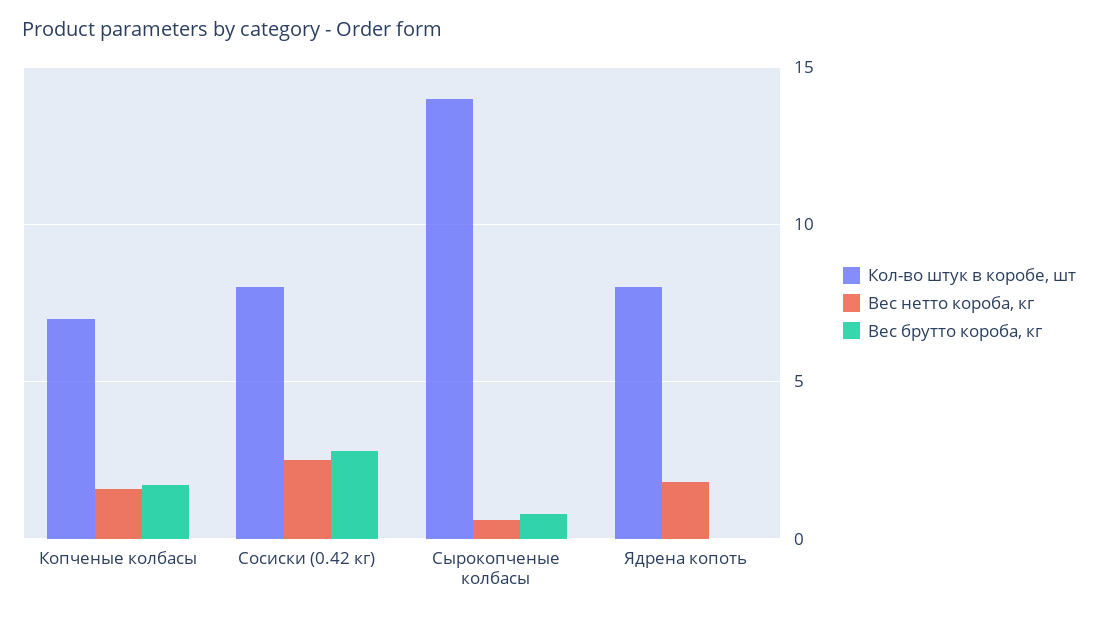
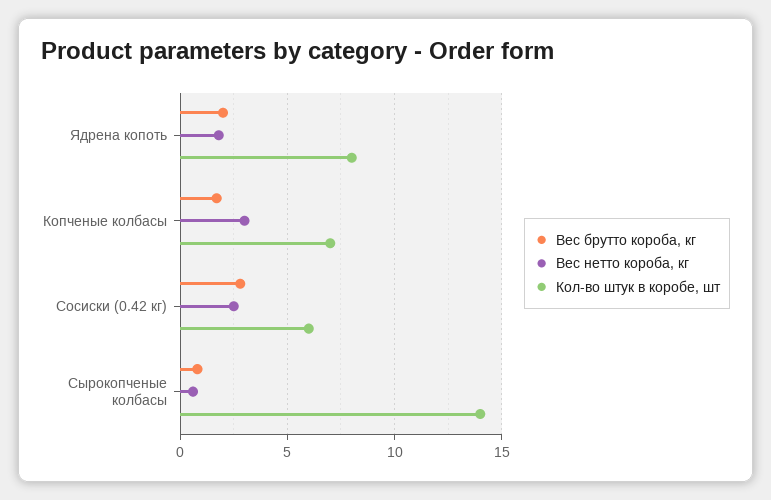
  {
    "Кол-во штук в коробе, шт": {
      "Копченые колбасы": 7,
-     "Сосиски (0.42 кг)": 8,
+     "Сосиски (0.42 кг)": 6,
      "Сырокопченые колбасы": 14,
      "Ядрена копоть": 8
    },
    "Вес нетто короба, кг": {
-     "Копченые колбасы": 1.5,
+     "Копченые колбасы": 3,
      "Сосиски (0.42 кг)": 2.5,
      "Сырокопченые колбасы": 0.5,
      "Ядрена копоть": 2
    },
    "Вес брутто короба, кг": {
      "Копченые колбасы": 1.5,
      "Сосиски (0.42 кг)": 3,
      "Сырокопченые колбасы": 1,
-     "Ядрена копоть": 0
+     "Ядрена копоть": 2
    }
  }

